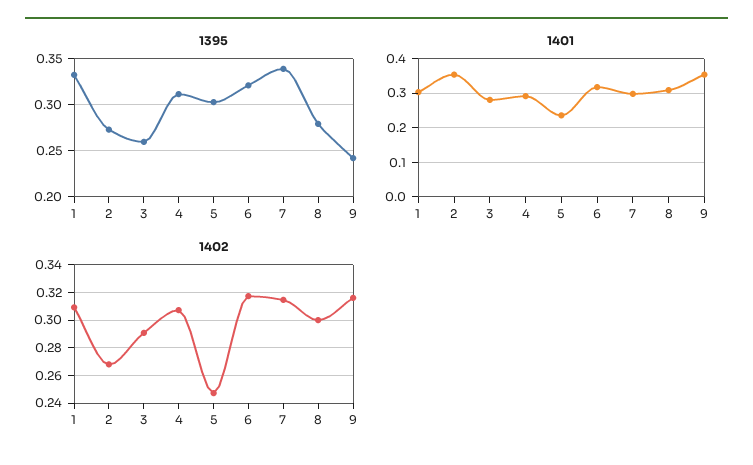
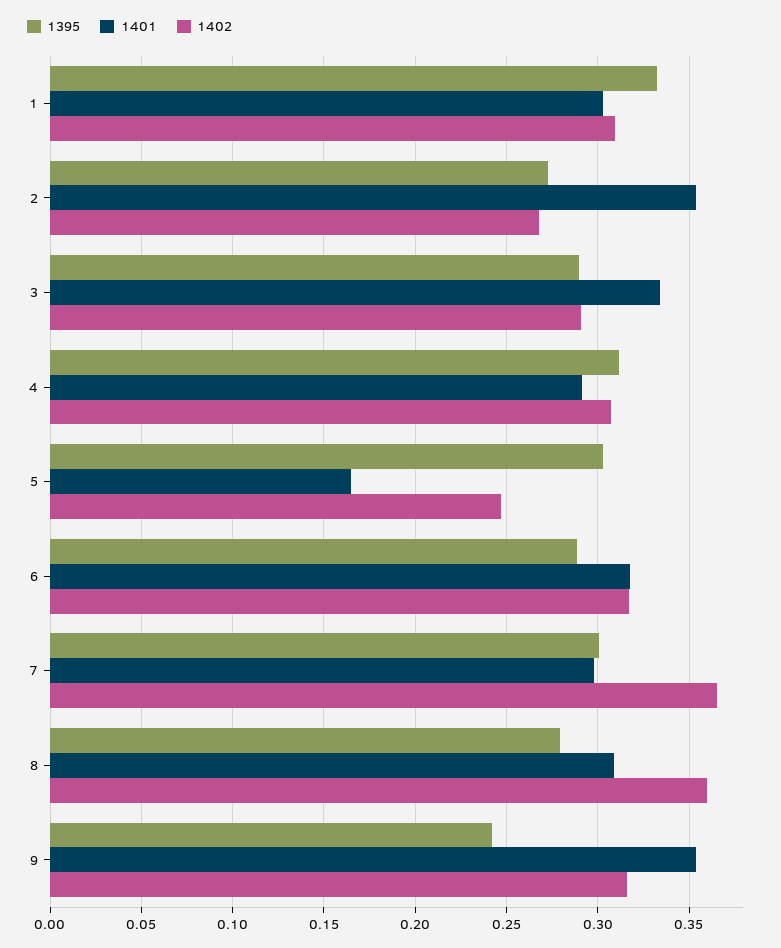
  {
    "1395": {
      "1": 0.33,
      "2": 0.275,
-     "3": 0.26,
+     "3": 0.29,
      "4": 0.31,
      "5": 0.305,
-     "6": 0.32,
+     "6": 0.29,
-     "7": 0.34,
+     "7": 0.3,
      "8": 0.28,
      "9": 0.24
    },
    "1401": {
      "1": 0.305,
      "2": 0.355,
-     "3": 0.28,
+     "3": 0.335,
      "4": 0.29,
-     "5": 0.24,
+     "5": 0.165,
      "6": 0.32,
      "7": 0.3,
      "8": 0.31,
      "9": 0.355
    },
    "1402": {
      "1": 0.31,
      "2": 0.27,
      "3": 0.29,
      "4": 0.305,
      "5": 0.245,
      "6": 0.315,
-     "7": 0.315,
+     "7": 0.365,
-     "8": 0.3,
+     "8": 0.36,
      "9": 0.315
    }
  }

